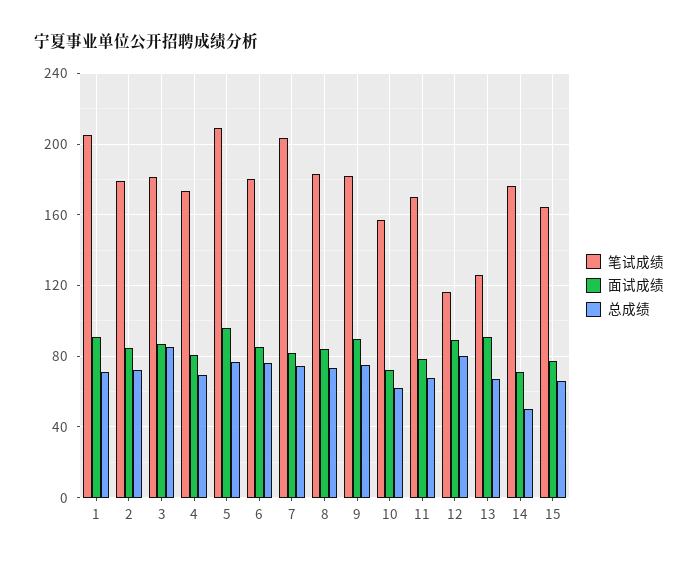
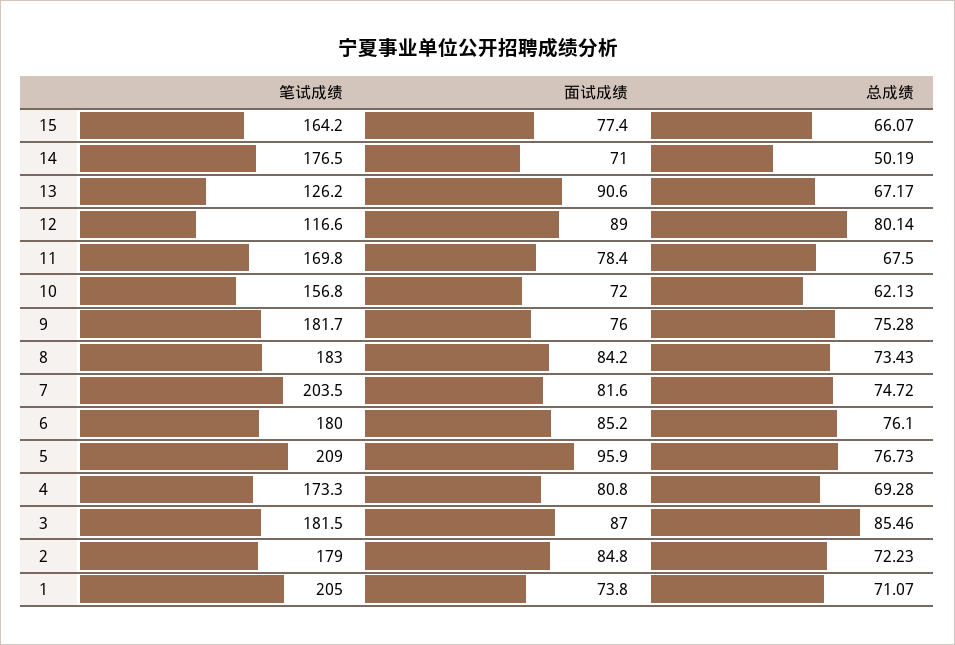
  {
    "笔试成绩": {
      "1": 205,
      "2": 179,
      "3": 181.5,
      "4": 173.3,
      "5": 209,
      "6": 180,
      "7": 203.5,
      "8": 183,
      "9": 181.7,
      "10": 156.8,
      "11": 169.8,
      "12": 116.6,
      "13": 126.2,
      "14": 176.5,
      "15": 164.2
    },
    "面试成绩": {
-     "1": 90,
+     "1": 73.8,
      "2": 84.8,
      "3": 87,
      "4": 80.8,
      "5": 95.9,
      "6": 85.2,
      "7": 81.6,
      "8": 84.2,
-     "9": 90,
+     "9": 76,
      "10": 72,
      "11": 78.4,
      "12": 89,
      "13": 90.6,
      "14": 71,
      "15": 77.4
    },
    "总成绩": {
      "1": 71.07,
      "2": 72.23,
      "3": 85.46,
      "4": 69.28,
      "5": 76.73,
      "6": 76.1,
      "7": 74.72,
      "8": 73.43,
      "9": 75.28,
      "10": 62.13,
      "11": 67.5,
      "12": 80.14,
      "13": 67.17,
      "14": 50.19,
      "15": 66.07
    }
  }

